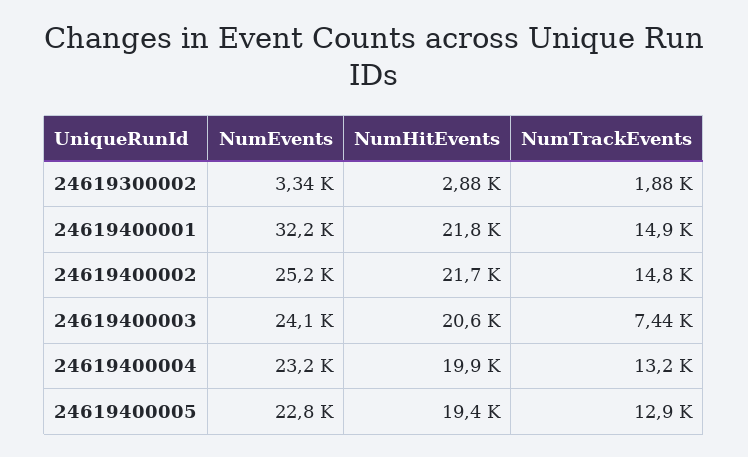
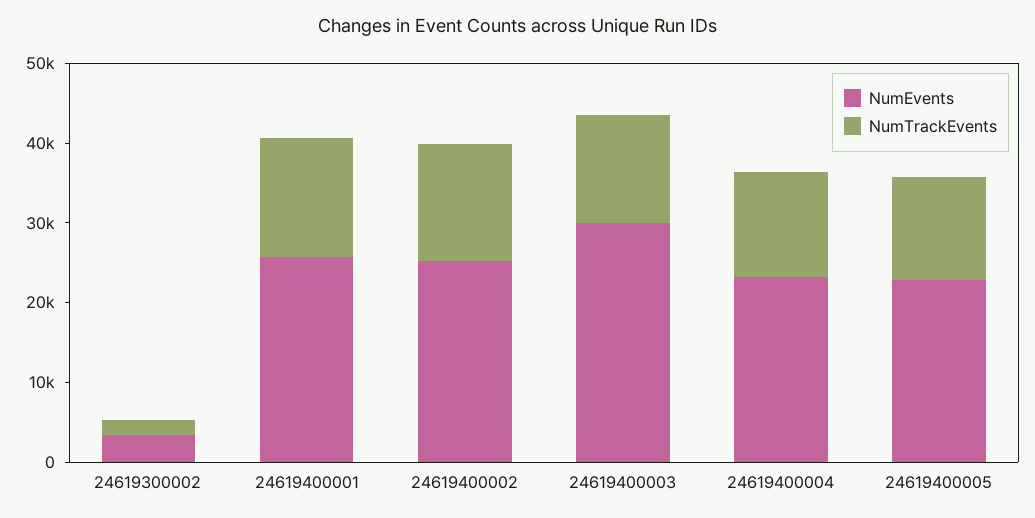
  {
    "NumEvents": {
      "24619300002": 3340,
-     "24619400001": 32200,
+     "24619400001": 26000,
      "24619400002": 25200,
-     "24619400003": 24100,
+     "24619400003": 30000,
      "24619400004": 23200,
      "24619400005": 22800
    },
-   "NumHitEvents": {
-     "24619300002": 2880,
-     "24619400001": 21800,
-     "24619400002": 21700,
-     "24619400003": 20600,
-     "24619400004": 19900,
-     "24619400005": 19400
-   },
    "NumTrackEvents": {
      "24619300002": 1880,
      "24619400001": 14900,
      "24619400002": 14800,
-     "24619400003": 7440,
+     "24619400003": 14000,
      "24619400004": 13200,
      "24619400005": 12900
    }
  }

